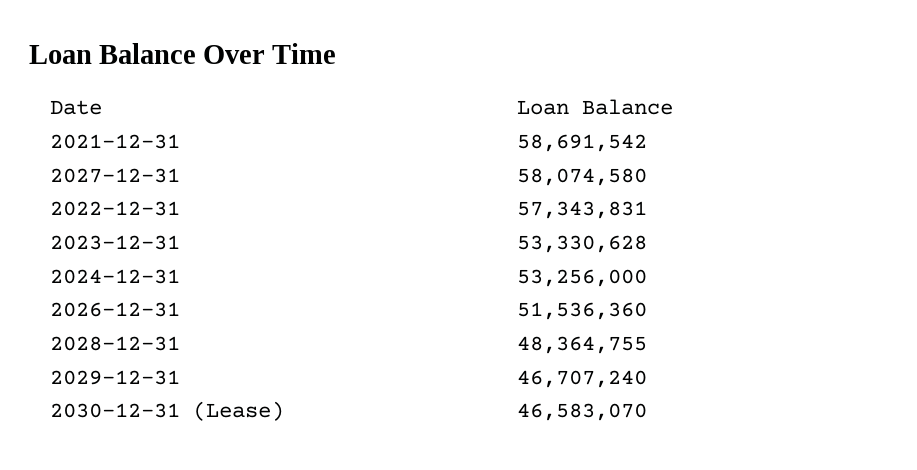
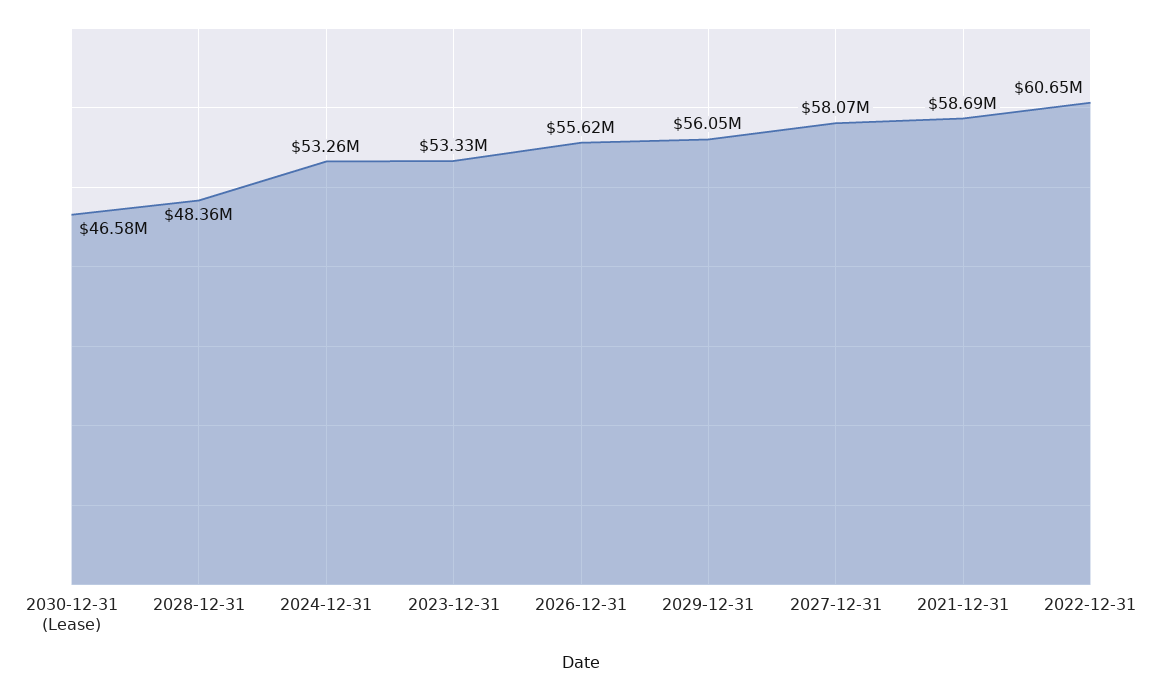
  {
    "2021-12-31": 58691542,
    "2027-12-31": 58074580,
-   "2022-12-31": 57343831,
+   "2022-12-31": 60650000,
    "2023-12-31": 53330628,
    "2024-12-31": 53256000,
-   "2026-12-31": 51536360,
+   "2026-12-31": 55620000,
    "2028-12-31": 48364755,
-   "2029-12-31": 46707240,
+   "2029-12-31": 56050000,
    "2030-12-31 (Lease)": 46583070
  }

